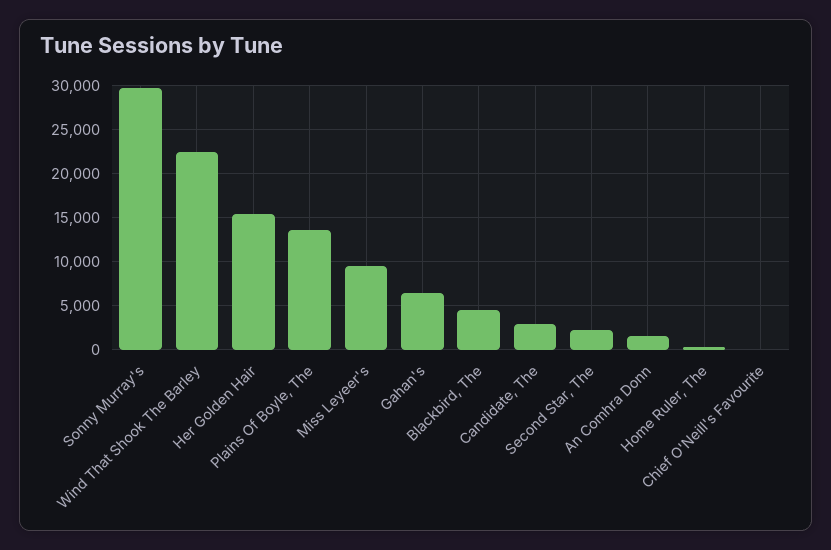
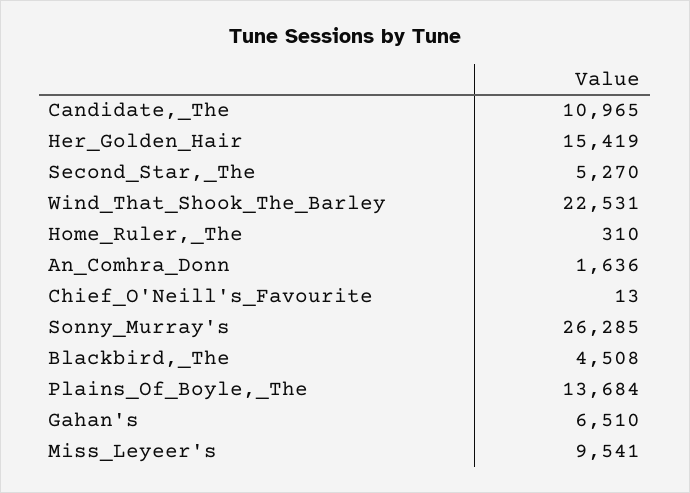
  {
-   "Sonny Murray's": 30000,
+   "Sonny Murray's": 26285,
    "Wind That Shook The Barley": 22531,
    "Her Golden Hair": 15419,
    "Plains Of Boyle, The": 13684,
    "Miss Leyeer's": 9541,
    "Gahan's": 6510,
    "Blackbird, The": 4508,
-   "Candidate, The": 3000,
+   "Candidate, The": 10965,
-   "Second Star, The": 2000,
+   "Second Star, The": 5270,
    "An Comhra Donn": 1636,
    "Home Ruler, The": 310,
    "Chief O'Neill's Favourite": 13
  }

